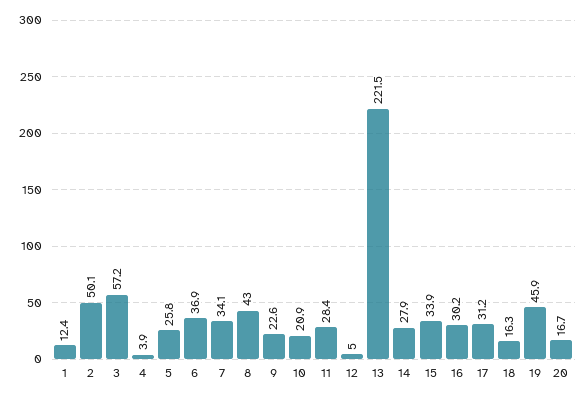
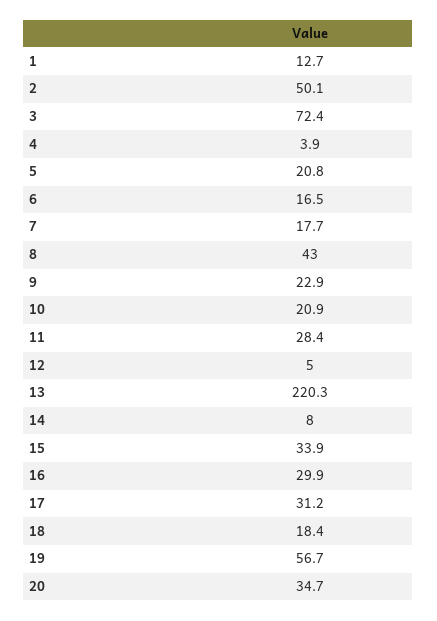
  {
-   "1": 12.4,
+   "1": 12.7,
    "2": 50.1,
-   "3": 57.2,
+   "3": 72.4,
    "4": 3.9,
-   "5": 25.8,
+   "5": 20.8,
-   "6": 36.9,
+   "6": 16.5,
-   "7": 34.1,
+   "7": 17.7,
    "8": 43,
-   "9": 22.6,
+   "9": 22.9,
    "10": 20.9,
    "11": 28.4,
    "12": 5,
-   "13": 221.5,
+   "13": 220.3,
-   "14": 27.9,
+   "14": 8,
    "15": 33.9,
-   "16": 30.2,
+   "16": 29.9,
    "17": 31.2,
-   "18": 16.3,
+   "18": 18.4,
-   "19": 45.9,
+   "19": 56.7,
-   "20": 16.7
+   "20": 34.7
  }

